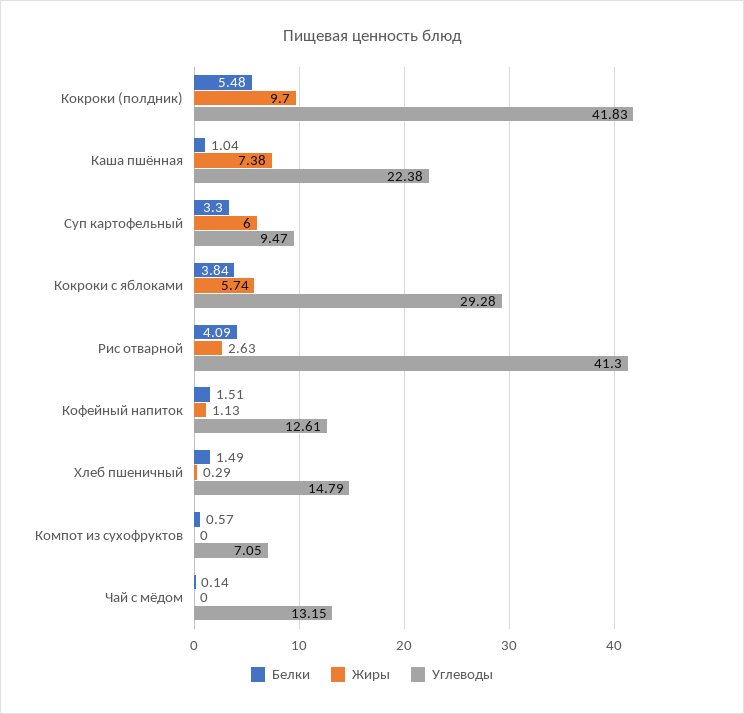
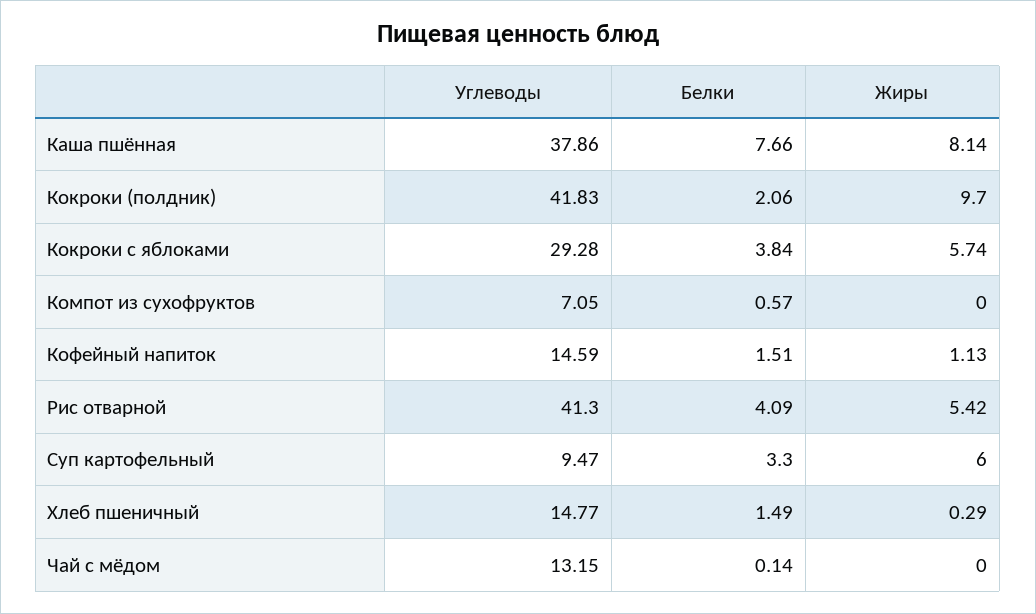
  {
    "Белки": {
-     "Кокроки (полдник)": 5.48,
+     "Кокроки (полдник)": 2.06,
-     "Каша пшённая": 1.04,
+     "Каша пшённая": 7.66,
      "Суп картофельный": 3.3,
      "Кокроки с яблоками": 3.84,
      "Рис отварной": 4.09,
      "Кофейный напиток": 1.51,
      "Хлеб пшеничный": 1.49,
      "Компот из сухофруктов": 0.57,
      "Чай с мёдом": 0.14
    },
    "Жиры": {
      "Кокроки (полдник)": 9.7,
-     "Каша пшённая": 7.38,
+     "Каша пшённая": 8.14,
      "Суп картофельный": 6,
      "Кокроки с яблоками": 5.74,
-     "Рис отварной": 2.63,
+     "Рис отварной": 5.42,
      "Кофейный напиток": 1.13,
      "Хлеб пшеничный": 0.29,
      "Компот из сухофруктов": 0,
      "Чай с мёдом": 0
    },
    "Углеводы": {
      "Кокроки (полдник)": 41.83,
-     "Каша пшённая": 22.38,
+     "Каша пшённая": 37.86,
      "Суп картофельный": 9.47,
      "Кокроки с яблоками": 29.28,
      "Рис отварной": 41.3,
-     "Кофейный напиток": 12.61,
+     "Кофейный напиток": 14.59,
-     "Хлеб пшеничный": 14.79,
+     "Хлеб пшеничный": 14.77,
      "Компот из сухофруктов": 7.05,
      "Чай с мёдом": 13.15
    }
  }

